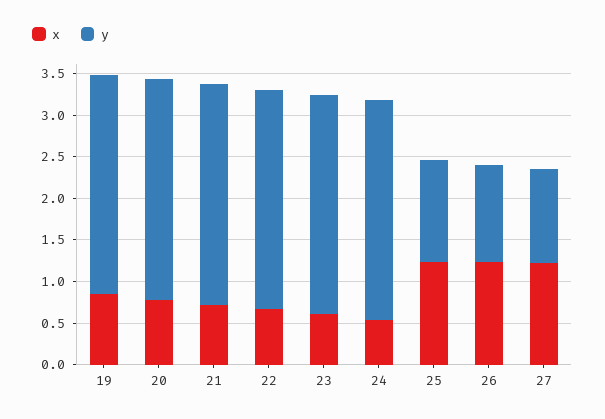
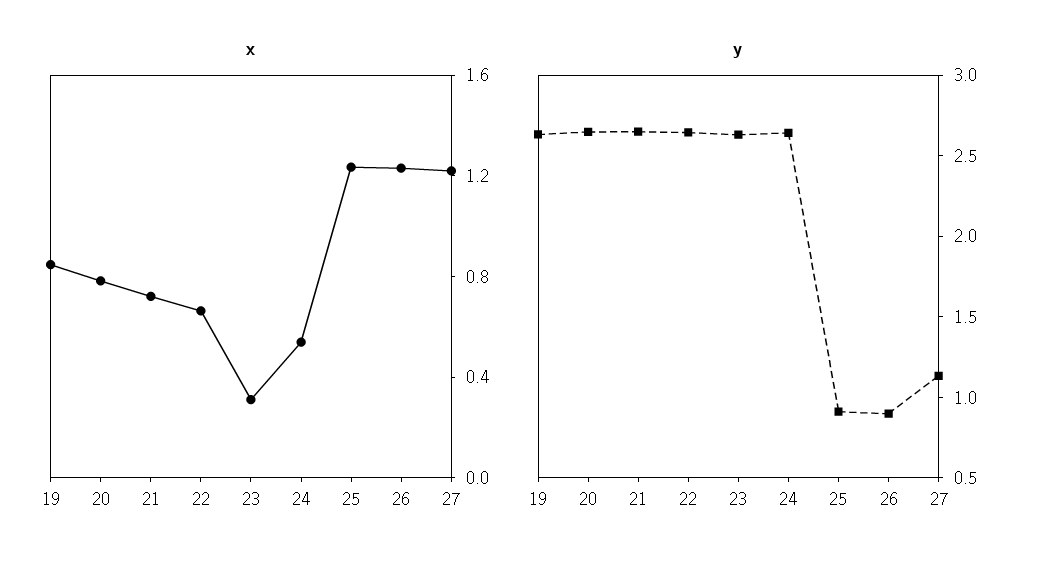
  {
    "x": {
      "19": 0.8,
      "20": 0.8,
      "21": 0.7,
      "22": 0.7,
-     "23": 0.6,
+     "23": 0.3,
      "24": 0.5,
      "25": 1.2,
      "26": 1.2,
      "27": 1.2
    },
    "y": {
      "19": 2.6,
      "20": 2.6,
      "21": 2.6,
      "22": 2.6,
      "23": 2.6,
      "24": 2.6,
-     "25": 1.2,
+     "25": 0.9,
-     "26": 1.2,
+     "26": 0.9,
      "27": 1.1
    }
  }

